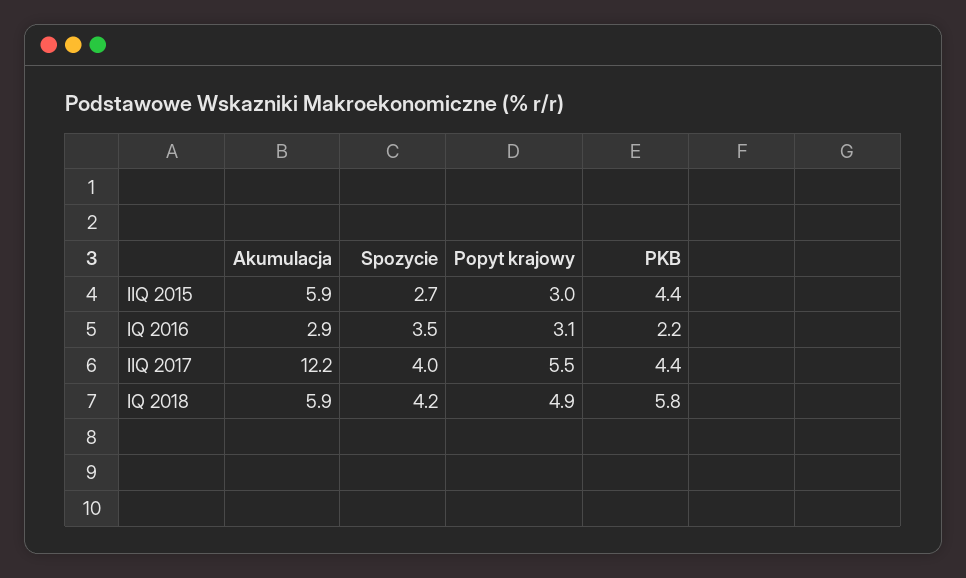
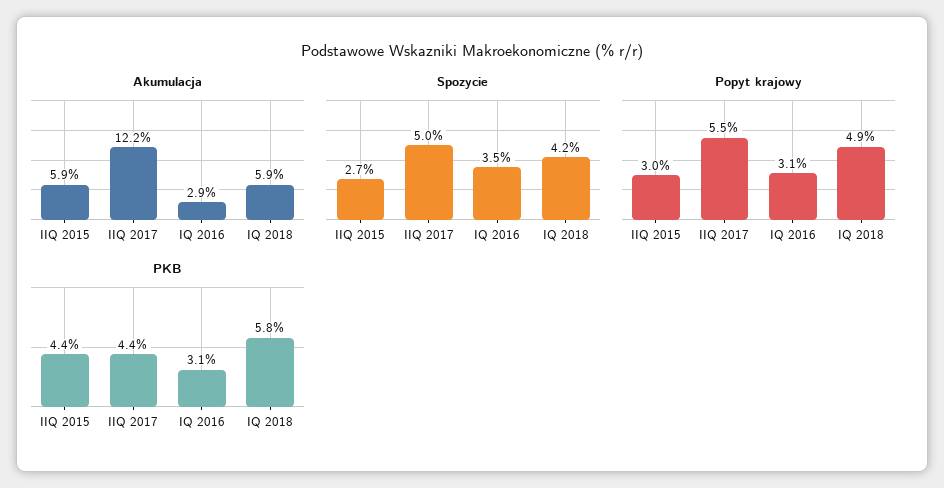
  {
    "Akumulacja": {
      "IIQ 2015": 5.9,
      "IQ 2016": 2.9,
      "IIQ 2017": 12.2,
      "IQ 2018": 5.9
    },
    "Spozycie": {
      "IIQ 2015": 2.7,
      "IQ 2016": 3.5,
-     "IIQ 2017": 4,
+     "IIQ 2017": 5,
      "IQ 2018": 4.2
    },
    "Popyt krajowy": {
      "IIQ 2015": 3,
      "IQ 2016": 3.1,
      "IIQ 2017": 5.5,
      "IQ 2018": 4.9
    },
    "PKB": {
      "IIQ 2015": 4.4,
-     "IQ 2016": 2.2,
+     "IQ 2016": 3.1,
      "IIQ 2017": 4.4,
      "IQ 2018": 5.8
    }
  }

